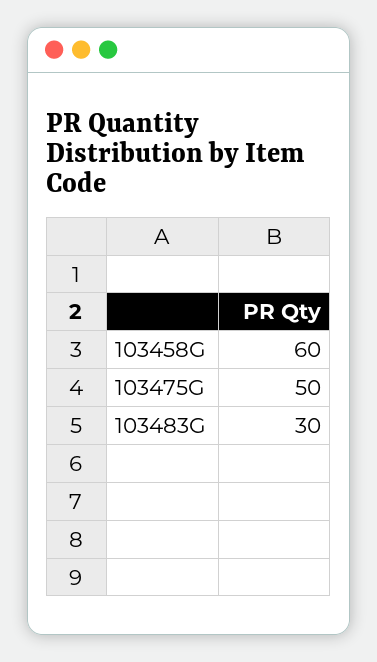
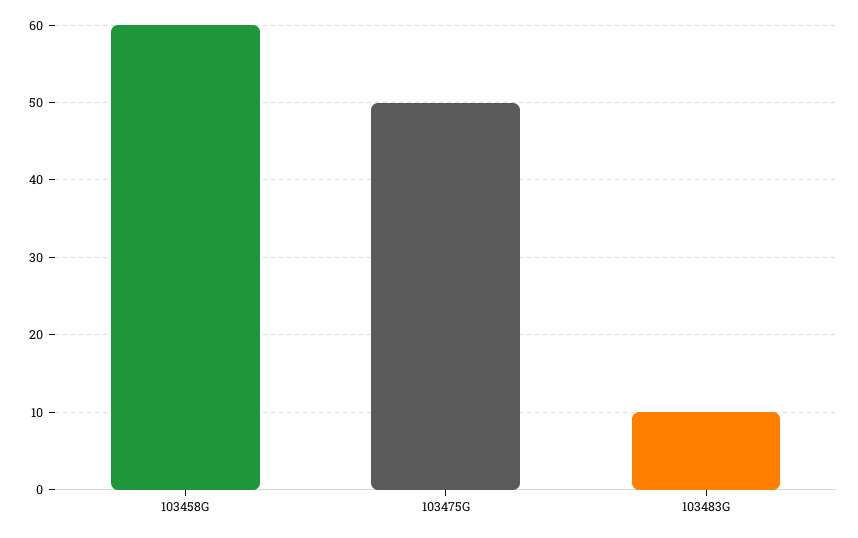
  {
    "103458G": 60,
    "103475G": 50,
-   "103483G": 30
+   "103483G": 10
  }

